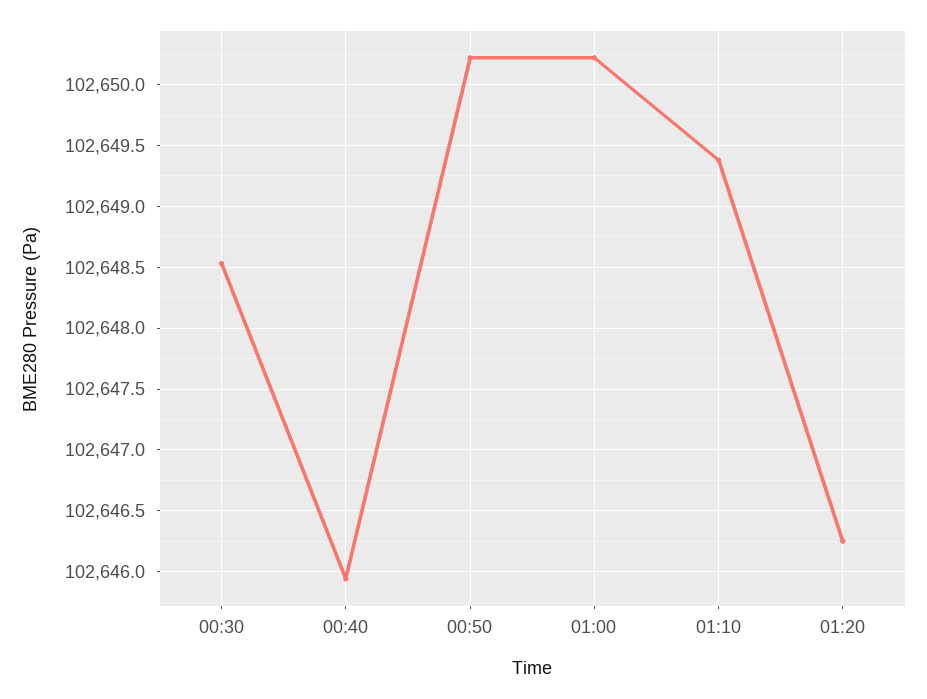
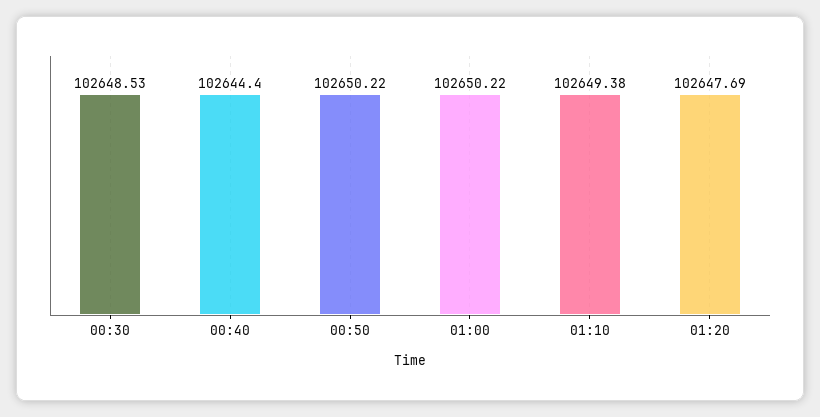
  {
    "00:30": 102648.53,
-   "00:40": 102645.95,
+   "00:40": 102644.4,
    "00:50": 102650.22,
    "01:00": 102650.22,
    "01:10": 102649.38,
-   "01:20": 102646.25
+   "01:20": 102647.69
  }

